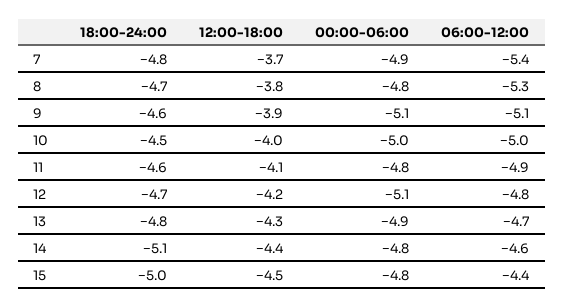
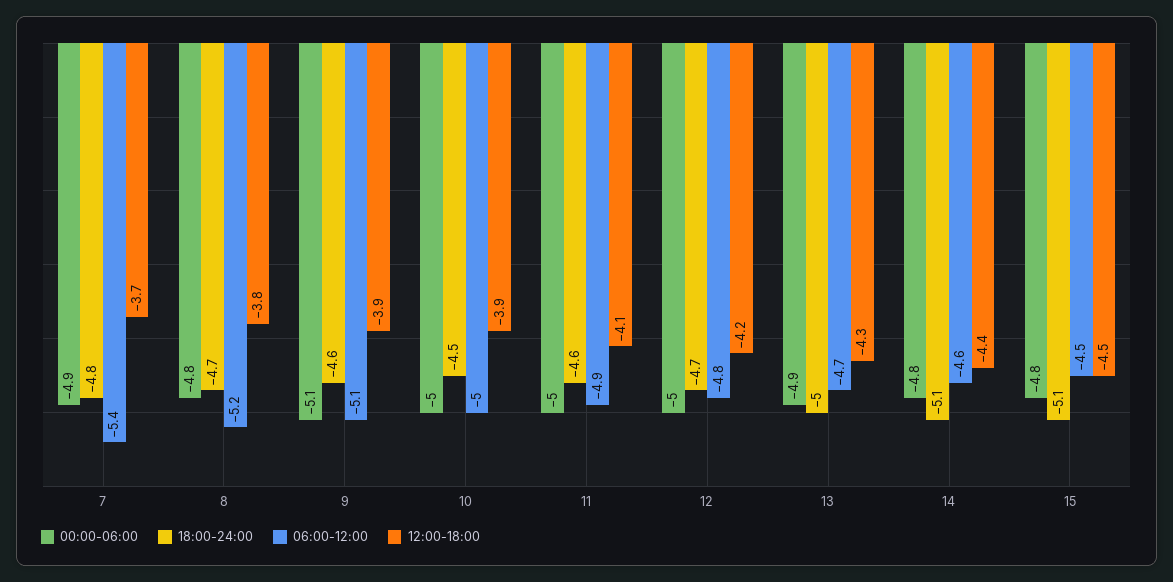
  {
    "18:00-24:00": {
      "7": -4.8,
      "8": -4.7,
      "9": -4.6,
      "10": -4.5,
      "11": -4.6,
      "12": -4.7,
-     "13": -4.8,
+     "13": -5,
      "14": -5.1,
-     "15": -5
+     "15": -5.1
    },
    "12:00-18:00": {
      "7": -3.7,
      "8": -3.8,
      "9": -3.9,
-     "10": -4,
+     "10": -3.9,
      "11": -4.1,
      "12": -4.2,
      "13": -4.3,
      "14": -4.4,
      "15": -4.5
    },
    "00:00-06:00": {
      "7": -4.9,
      "8": -4.8,
      "9": -5.1,
      "10": -5,
-     "11": -4.8,
+     "11": -5,
-     "12": -5.1,
+     "12": -5,
      "13": -4.9,
      "14": -4.8,
      "15": -4.8
    },
    "06:00-12:00": {
      "7": -5.4,
-     "8": -5.3,
+     "8": -5.2,
      "9": -5.1,
      "10": -5,
      "11": -4.9,
      "12": -4.8,
      "13": -4.7,
      "14": -4.6,
-     "15": -4.4
+     "15": -4.5
    }
  }

